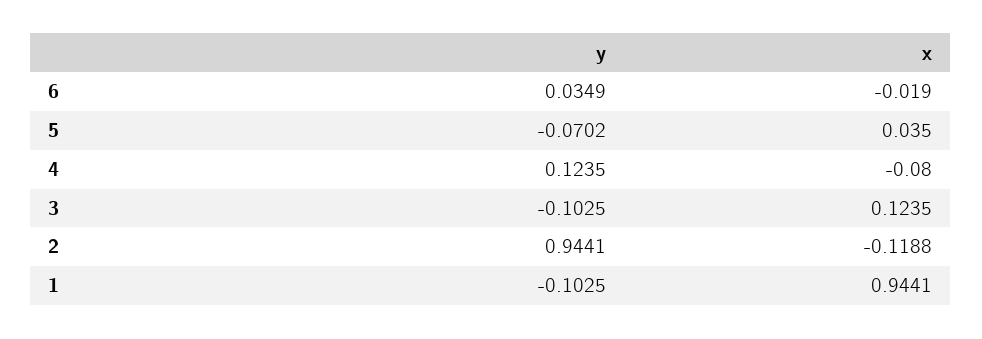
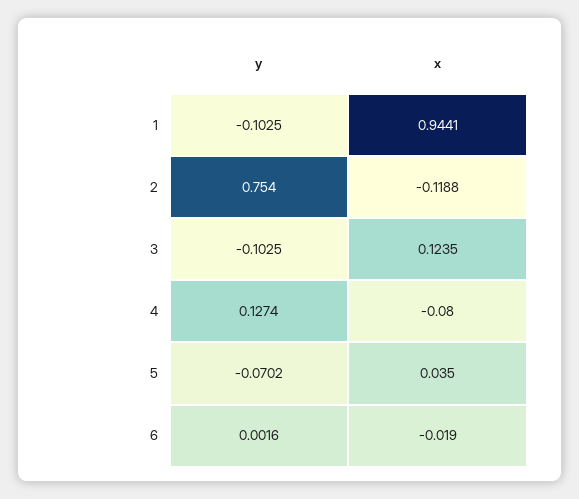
  {
    "y": {
-     "6": 0.0349,
+     "6": 0.0016,
      "5": -0.0702,
-     "4": 0.1235,
+     "4": 0.1274,
      "3": -0.1025,
-     "2": 0.9441,
+     "2": 0.754,
      "1": -0.1025
    },
    "x": {
      "6": -0.019,
      "5": 0.035,
      "4": -0.08,
      "3": 0.1235,
      "2": -0.1188,
      "1": 0.9441
    }
  }

